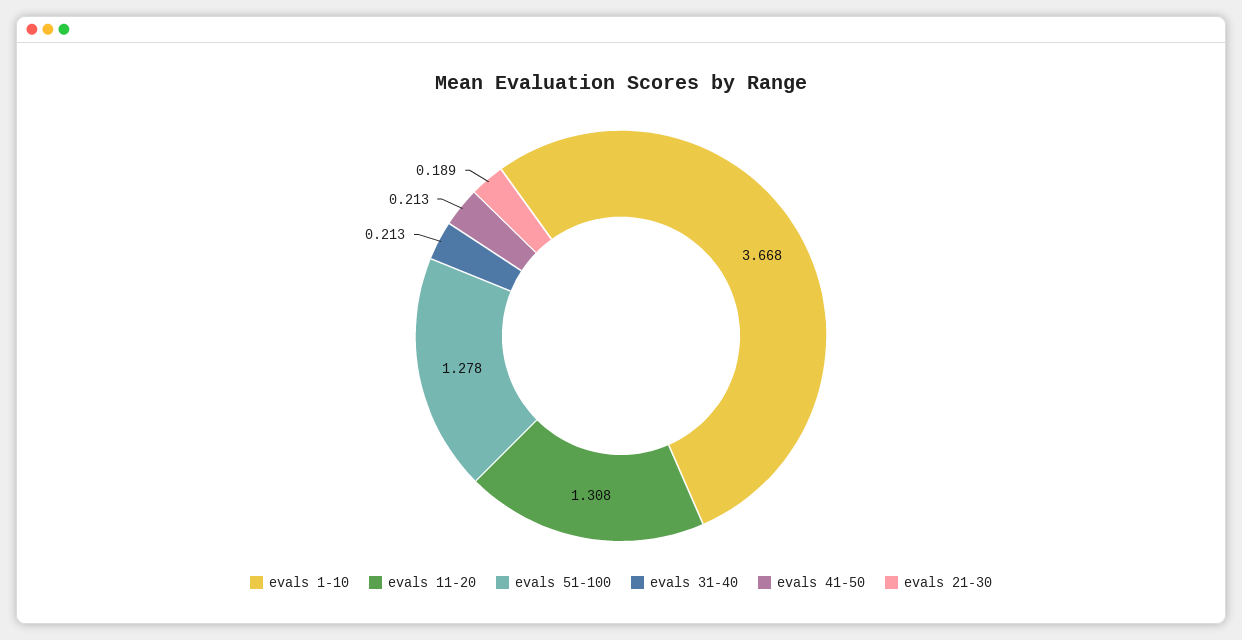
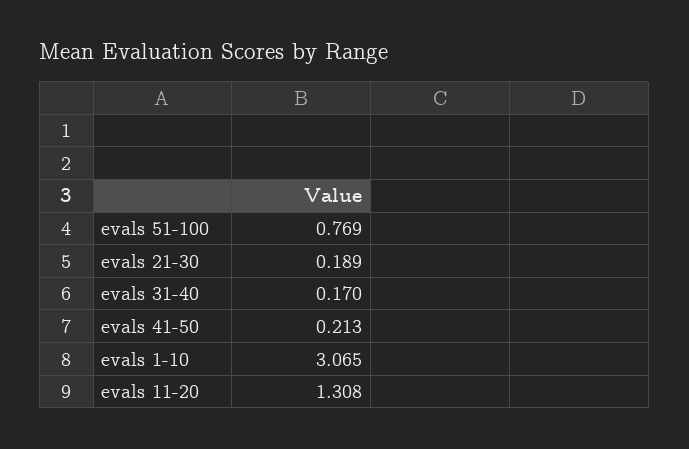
  {
-   "evals 1-10": 3.668,
+   "evals 1-10": 3.065,
    "evals 11-20": 1.308,
-   "evals 51-100": 1.278,
+   "evals 51-100": 0.769,
-   "evals 31-40": 0.213,
+   "evals 31-40": 0.17,
    "evals 41-50": 0.213,
    "evals 21-30": 0.189
  }

